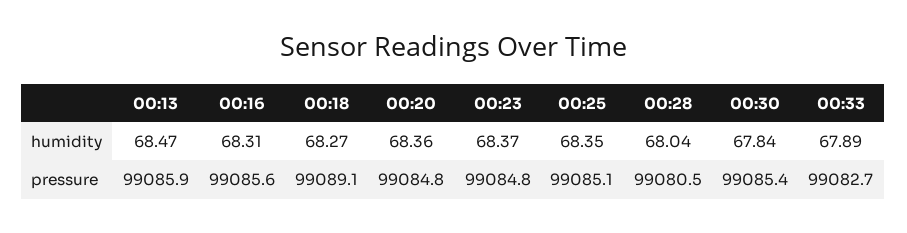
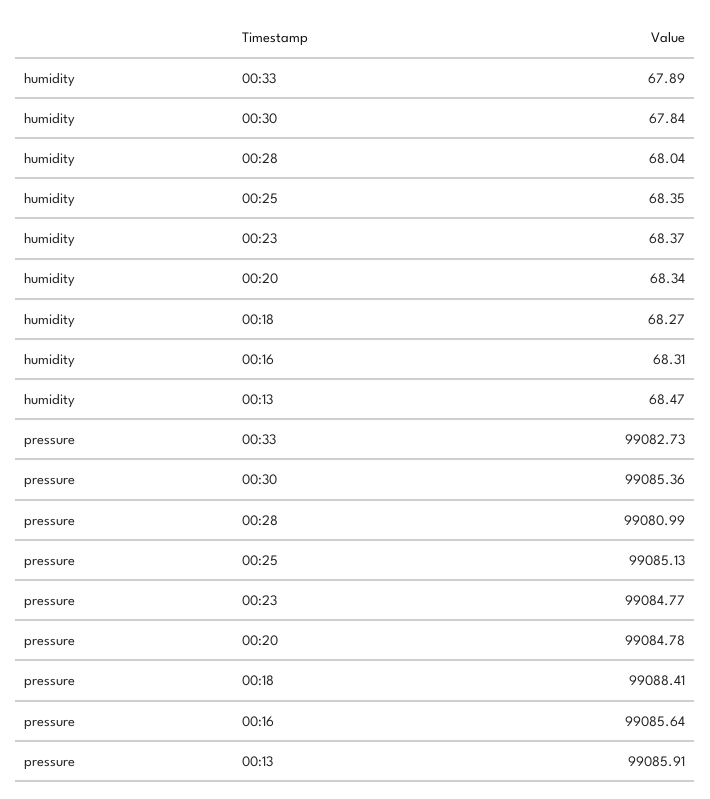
  {
    "00:13": {
      "humidity": 68.47,
      "pressure": 99085.91
    },
    "00:16": {
      "humidity": 68.31,
      "pressure": 99085.64
    },
    "00:18": {
      "humidity": 68.27,
-     "pressure": 99089.1
+     "pressure": 99088.41
    },
    "00:20": {
-     "humidity": 68.36,
+     "humidity": 68.34,
      "pressure": 99084.78
    },
    "00:23": {
      "humidity": 68.37,
      "pressure": 99084.77
    },
    "00:25": {
      "humidity": 68.35,
      "pressure": 99085.13
    },
    "00:28": {
      "humidity": 68.04,
-     "pressure": 99080.5
+     "pressure": 99080.99
    },
    "00:30": {
      "humidity": 67.84,
      "pressure": 99085.36
    },
    "00:33": {
      "humidity": 67.89,
      "pressure": 99082.73
    }
  }

